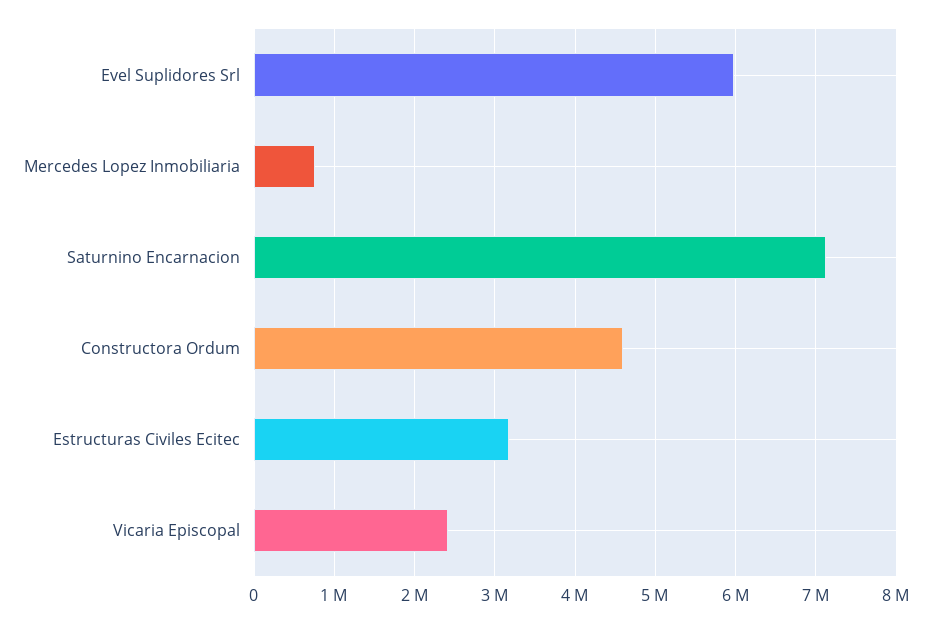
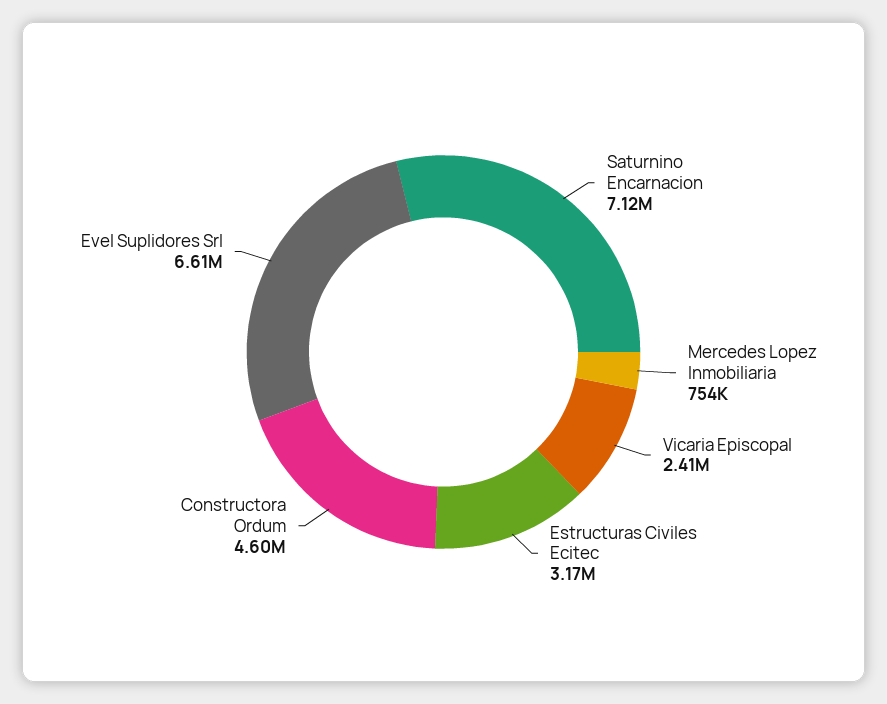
  {
-   "Evel Suplidores Srl": 6000000,
+   "Evel Suplidores Srl": 6610000,
    "Mercedes Lopez Inmobiliaria": 754000,
    "Saturnino Encarnacion": 7120000,
    "Constructora Ordum": 4600000,
    "Estructuras Civiles Ecitec": 3170000,
    "Vicaria Episcopal": 2410000
  }

